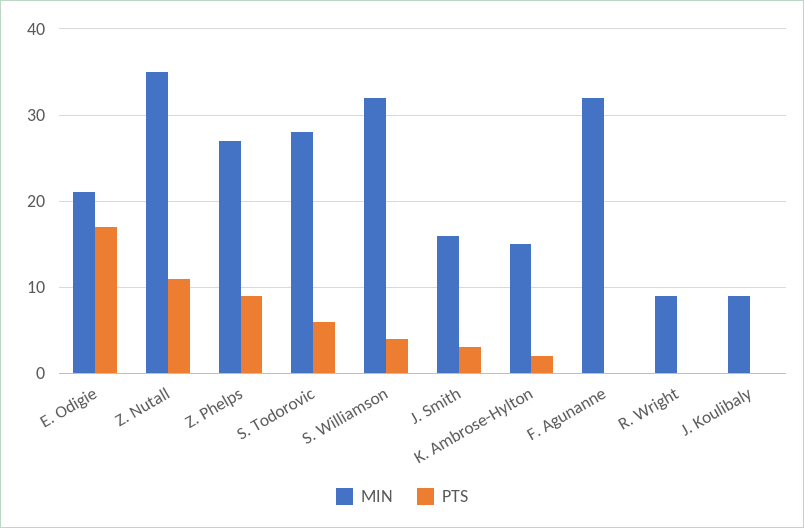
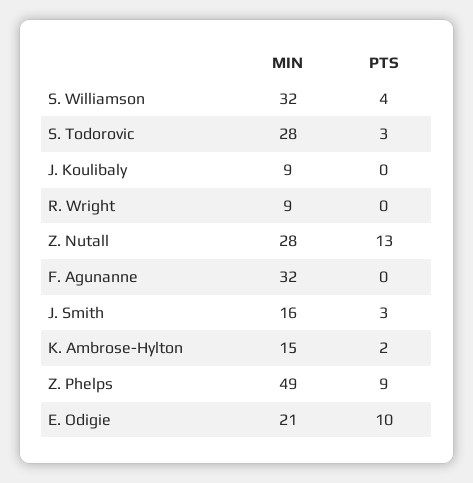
  {
    "MIN": {
      "E. Odigie": 21,
-     "Z. Nutall": 35,
+     "Z. Nutall": 28,
-     "Z. Phelps": 27,
+     "Z. Phelps": 49,
      "S. Todorovic": 28,
      "S. Williamson": 32,
      "J. Smith": 16,
      "K. Ambrose-Hylton": 15,
      "F. Agunanne": 32,
      "R. Wright": 9,
      "J. Koulibaly": 9
    },
    "PTS": {
-     "E. Odigie": 17,
+     "E. Odigie": 10,
-     "Z. Nutall": 11,
+     "Z. Nutall": 13,
      "Z. Phelps": 9,
-     "S. Todorovic": 6,
+     "S. Todorovic": 3,
      "S. Williamson": 4,
      "J. Smith": 3,
      "K. Ambrose-Hylton": 2,
      "F. Agunanne": 0,
      "R. Wright": 0,
      "J. Koulibaly": 0
    }
  }

